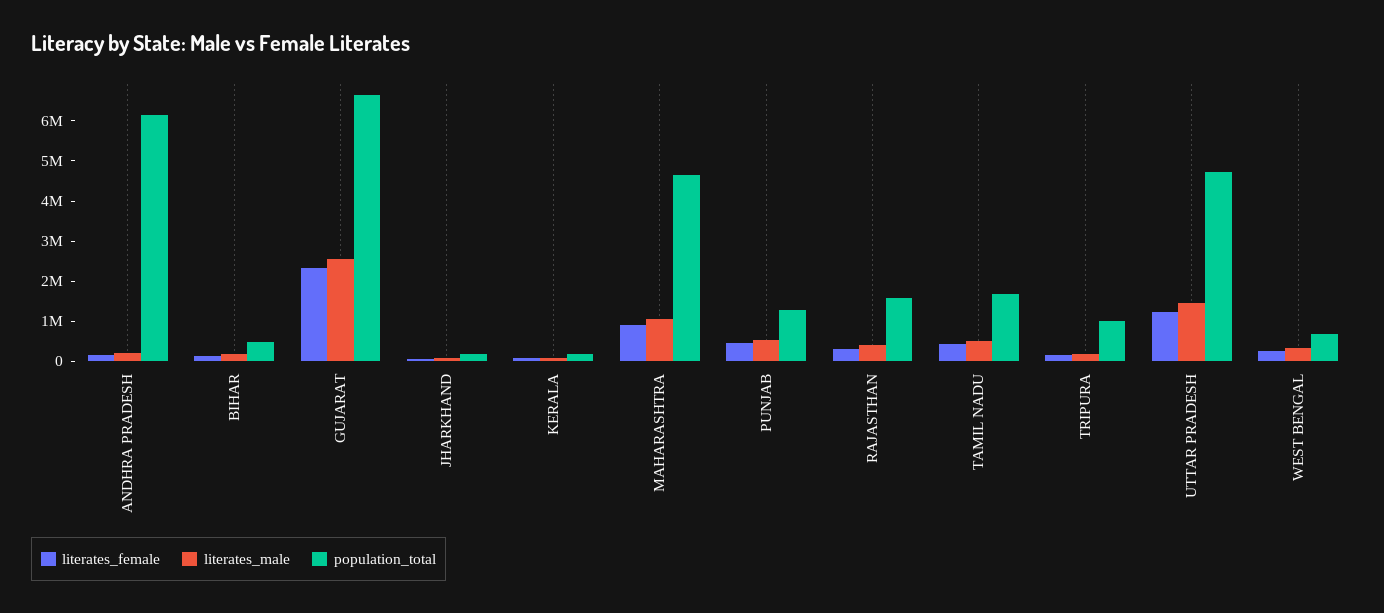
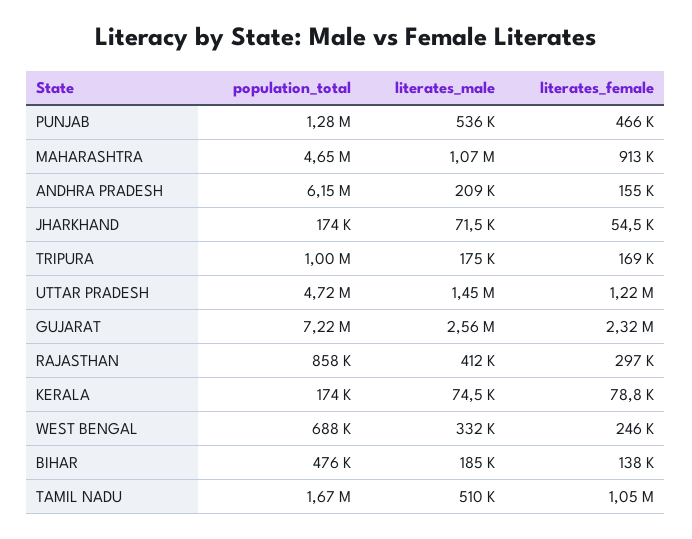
  {
    "literates_female": {
      "ANDHRA PRADESH": 155000,
      "BIHAR": 138000,
      "GUJARAT": 2320000,
      "JHARKHAND": 54500,
      "KERALA": 78800,
      "MAHARASHTRA": 913000,
      "PUNJAB": 466000,
      "RAJASTHAN": 297000,
-     "TAMIL NADU": 400000,
+     "TAMIL NADU": 1050000,
      "TRIPURA": 169000,
      "UTTAR PRADESH": 1220000,
      "WEST BENGAL": 246000
    },
    "literates_male": {
      "ANDHRA PRADESH": 209000,
      "BIHAR": 185000,
      "GUJARAT": 2560000,
      "JHARKHAND": 71500,
      "KERALA": 74500,
      "MAHARASHTRA": 1070000,
      "PUNJAB": 536000,
      "RAJASTHAN": 412000,
      "TAMIL NADU": 510000,
      "TRIPURA": 175000,
      "UTTAR PRADESH": 1450000,
      "WEST BENGAL": 332000
    },
    "population_total": {
      "ANDHRA PRADESH": 6150000,
      "BIHAR": 476000,
-     "GUJARAT": 6600000,
+     "GUJARAT": 7220000,
      "JHARKHAND": 174000,
      "KERALA": 174000,
      "MAHARASHTRA": 4650000,
      "PUNJAB": 1280000,
-     "RAJASTHAN": 1600000,
+     "RAJASTHAN": 858000,
      "TAMIL NADU": 1670000,
      "TRIPURA": 1000000,
      "UTTAR PRADESH": 4720000,
      "WEST BENGAL": 688000
    }
  }

